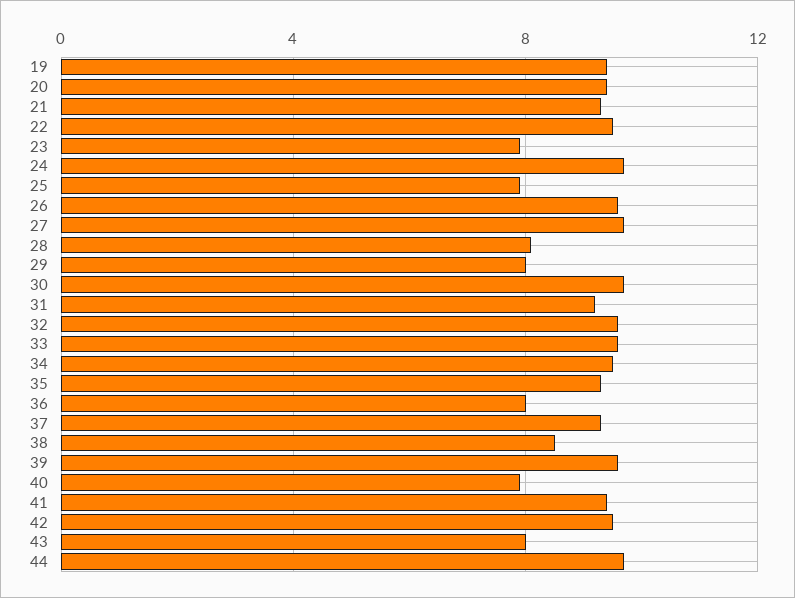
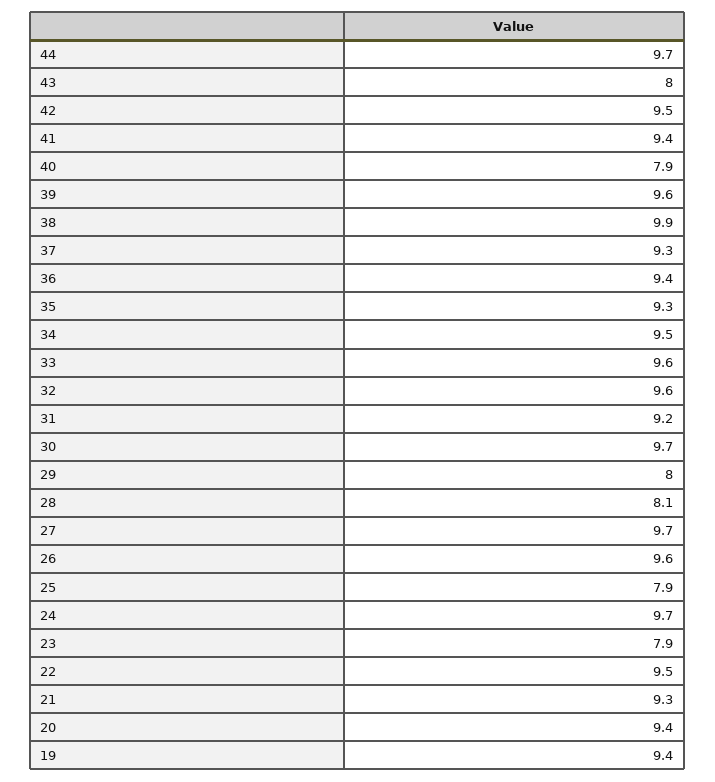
  {
    "19": 9.4,
    "20": 9.4,
    "21": 9.3,
    "22": 9.5,
    "23": 7.9,
    "24": 9.7,
    "25": 7.9,
    "26": 9.6,
    "27": 9.7,
    "28": 8.1,
    "29": 8,
    "30": 9.7,
    "31": 9.2,
    "32": 9.6,
    "33": 9.6,
    "34": 9.5,
    "35": 9.3,
-   "36": 8,
+   "36": 9.4,
    "37": 9.3,
-   "38": 8.5,
+   "38": 9.9,
    "39": 9.6,
    "40": 7.9,
    "41": 9.4,
    "42": 9.5,
    "43": 8,
    "44": 9.7
  }

